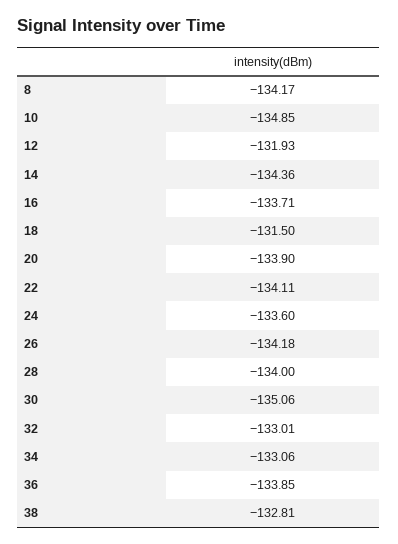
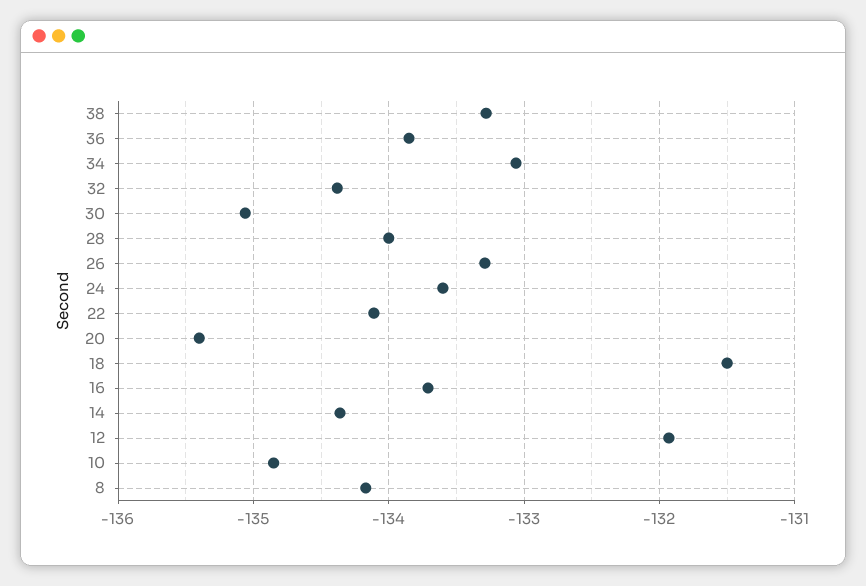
  {
    "8": -134.17,
    "10": -134.85,
    "12": -131.93,
    "14": -134.36,
    "16": -133.71,
    "18": -131.5,
-   "20": -133.9,
+   "20": -135.4,
    "22": -134.11,
    "24": -133.6,
-   "26": -134.18,
+   "26": -133.3,
    "28": -134,
    "30": -135.06,
-   "32": -133.01,
+   "32": -134.4,
    "34": -133.06,
    "36": -133.85,
-   "38": -132.81
+   "38": -133.3
  }

